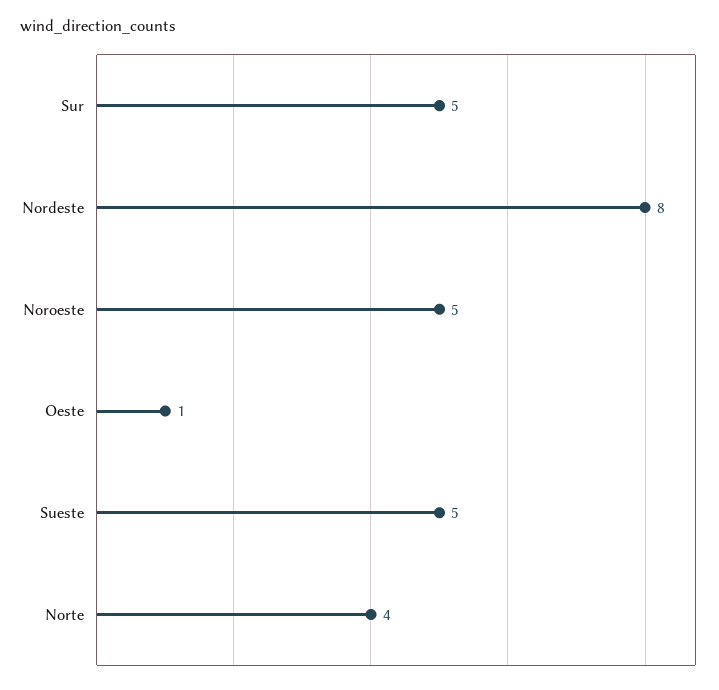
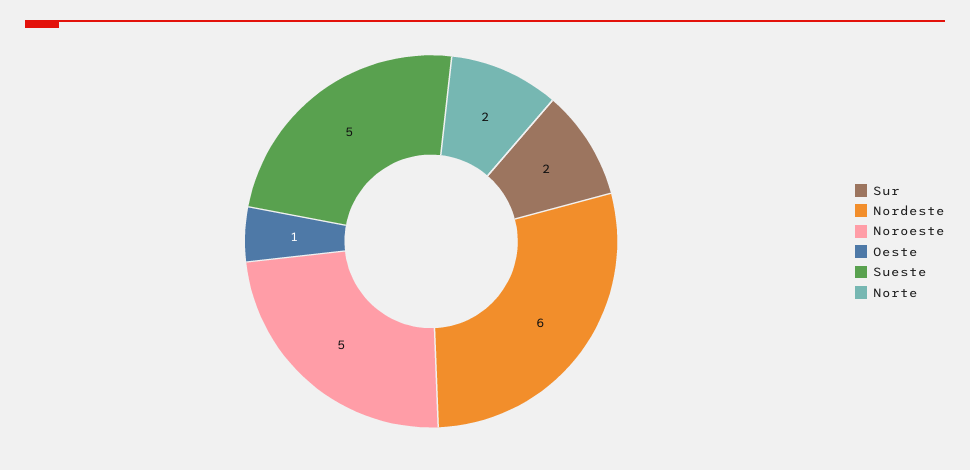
  {
-   "Sur": 5,
+   "Sur": 2,
-   "Nordeste": 8,
+   "Nordeste": 6,
    "Noroeste": 5,
    "Oeste": 1,
    "Sueste": 5,
-   "Norte": 4
+   "Norte": 2
  }

